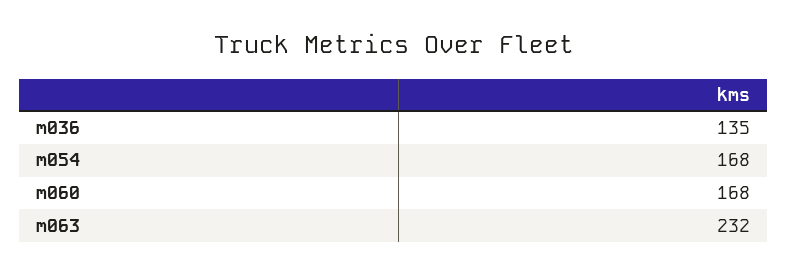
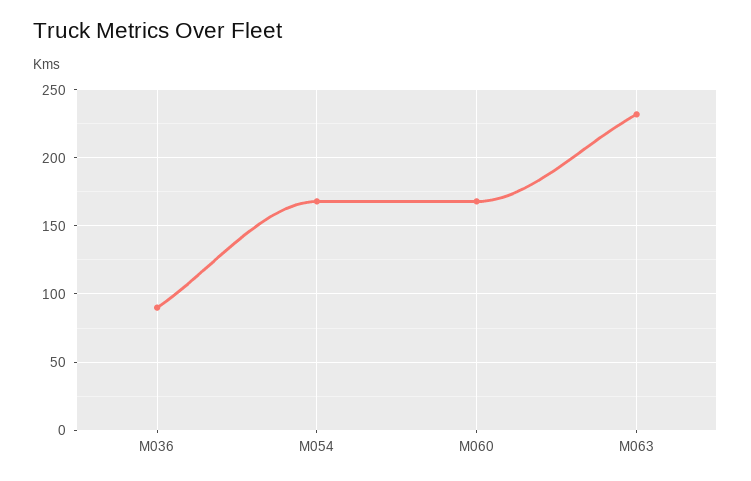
  {
-   "m036": 135,
+   "m036": 90,
    "m054": 168,
    "m060": 168,
    "m063": 232
  }

